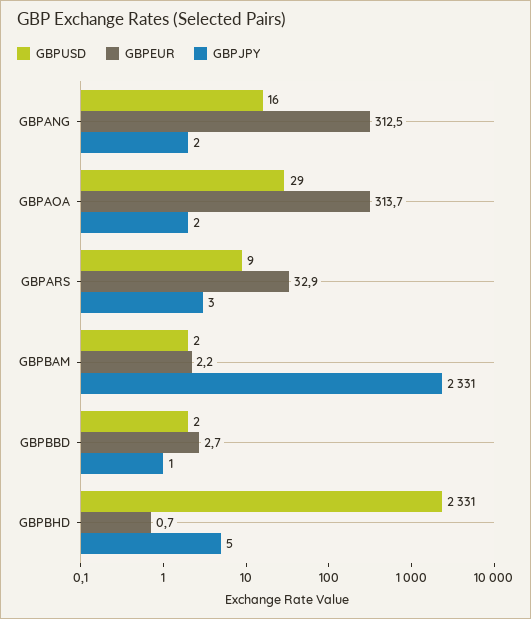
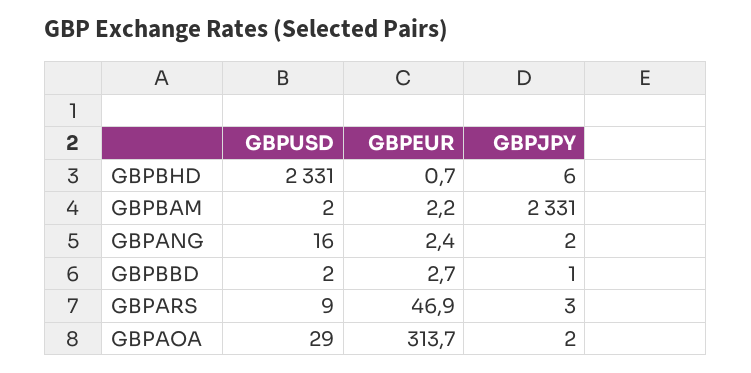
  {
    "GBPUSD": {
      "GBPANG": 16,
      "GBPAOA": 29,
      "GBPARS": 9,
      "GBPBAM": 2,
      "GBPBBD": 2,
      "GBPBHD": 2331
    },
    "GBPEUR": {
-     "GBPANG": 312.5,
+     "GBPANG": 2.4,
      "GBPAOA": 313.7,
-     "GBPARS": 32.9,
+     "GBPARS": 46.9,
      "GBPBAM": 2.2,
      "GBPBBD": 2.7,
      "GBPBHD": 0.7
    },
    "GBPJPY": {
      "GBPANG": 2,
      "GBPAOA": 2,
      "GBPARS": 3,
      "GBPBAM": 2331,
      "GBPBBD": 1,
-     "GBPBHD": 5
+     "GBPBHD": 6
    }
  }

